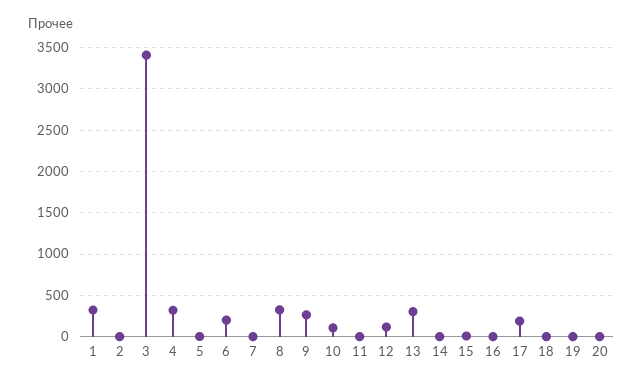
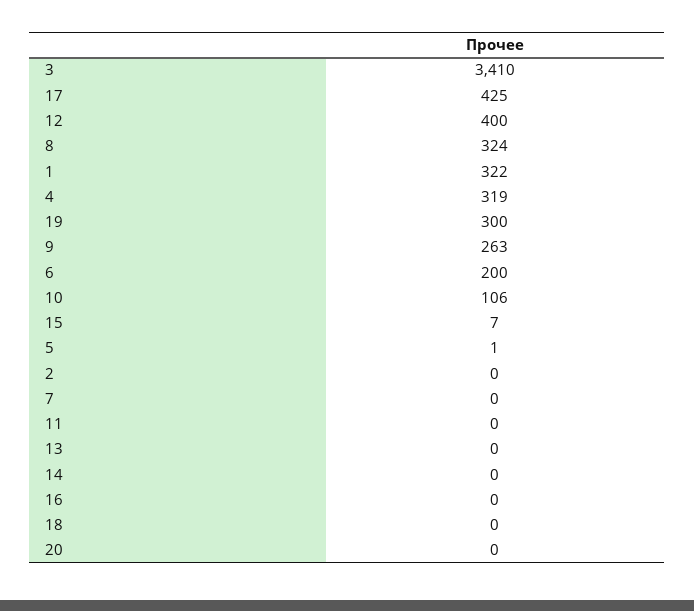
  {
    "1": 322,
    "2": 0,
    "3": 3410,
    "4": 319,
    "5": 1,
    "6": 200,
    "7": 0,
    "8": 324,
    "9": 263,
    "10": 106,
    "11": 0,
-   "12": 100,
+   "12": 400,
-   "13": 300,
+   "13": 0,
    "14": 0,
    "15": 7,
    "16": 0,
-   "17": 200,
+   "17": 425,
    "18": 0,
-   "19": 0,
+   "19": 300,
    "20": 0
  }

